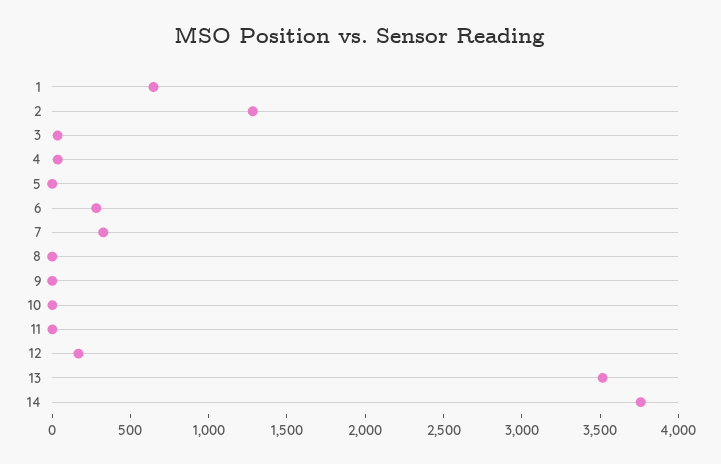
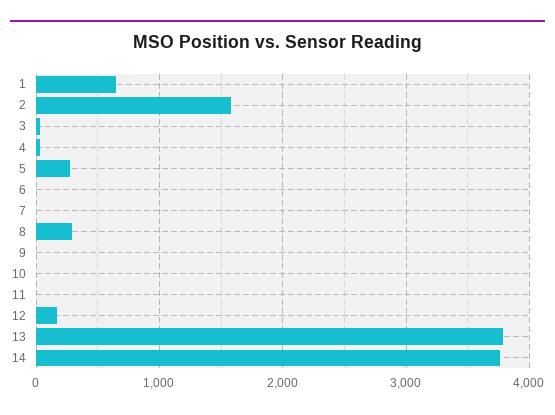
  {
    "1": 600,
-   "2": 1300,
+   "2": 1600,
    "3": 0,
    "4": 0,
-   "5": 0,
+   "5": 300,
-   "6": 300,
+   "6": 0,
-   "7": 300,
+   "7": 0,
-   "8": 0,
+   "8": 300,
    "9": 0,
    "10": 0,
    "11": 0,
    "12": 200,
-   "13": 3500,
+   "13": 3800,
    "14": 3800
  }

